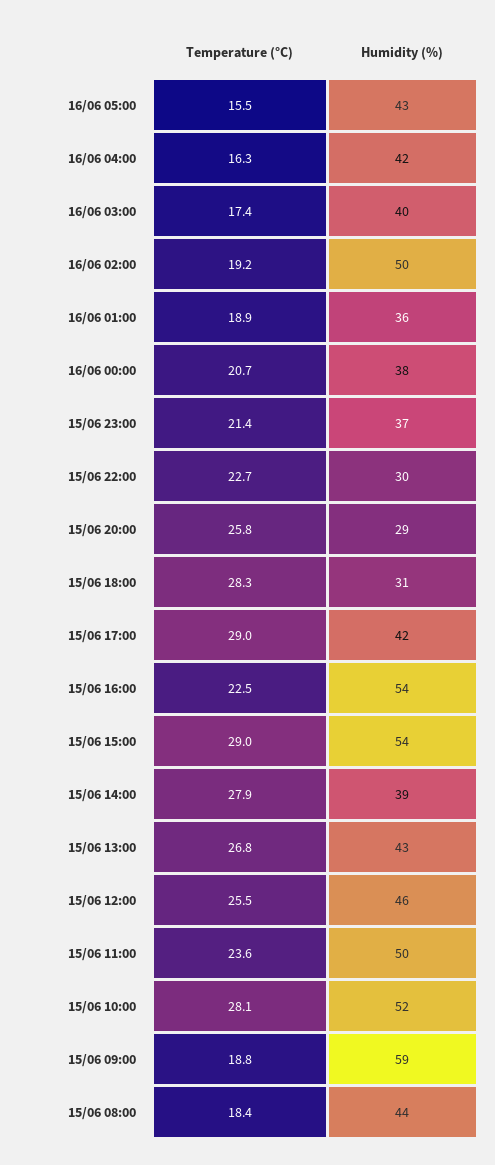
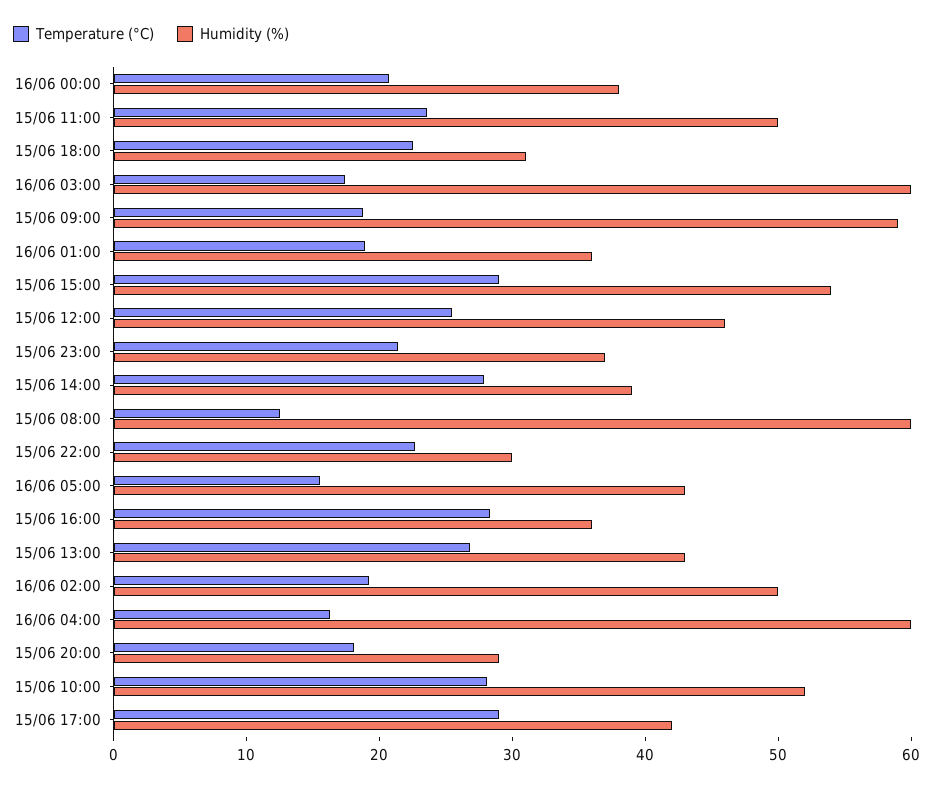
  {
    "Temperature (°C)": {
      "16/06 05:00": 15.5,
      "16/06 04:00": 16.3,
      "16/06 03:00": 17.4,
      "16/06 02:00": 19.2,
      "16/06 01:00": 18.9,
      "16/06 00:00": 20.7,
      "15/06 23:00": 21.4,
      "15/06 22:00": 22.7,
-     "15/06 20:00": 25.8,
+     "15/06 20:00": 18,
-     "15/06 18:00": 28.3,
+     "15/06 18:00": 22,
      "15/06 17:00": 29,
-     "15/06 16:00": 22.5,
+     "15/06 16:00": 28,
      "15/06 15:00": 29,
      "15/06 14:00": 27.9,
      "15/06 13:00": 26.8,
      "15/06 12:00": 25.5,
      "15/06 11:00": 23.6,
      "15/06 10:00": 28.1,
      "15/06 09:00": 18.8,
-     "15/06 08:00": 18.4
+     "15/06 08:00": 12
    },
    "Humidity (%)": {
      "16/06 05:00": 43,
-     "16/06 04:00": 42,
+     "16/06 04:00": 60,
-     "16/06 03:00": 40,
+     "16/06 03:00": 60,
      "16/06 02:00": 50,
      "16/06 01:00": 36,
      "16/06 00:00": 38,
      "15/06 23:00": 37,
      "15/06 22:00": 30,
      "15/06 20:00": 29,
      "15/06 18:00": 31,
      "15/06 17:00": 42,
-     "15/06 16:00": 54,
+     "15/06 16:00": 36,
      "15/06 15:00": 54,
      "15/06 14:00": 39,
      "15/06 13:00": 43,
      "15/06 12:00": 46,
      "15/06 11:00": 50,
      "15/06 10:00": 52,
      "15/06 09:00": 59,
-     "15/06 08:00": 44
+     "15/06 08:00": 60
    }
  }

